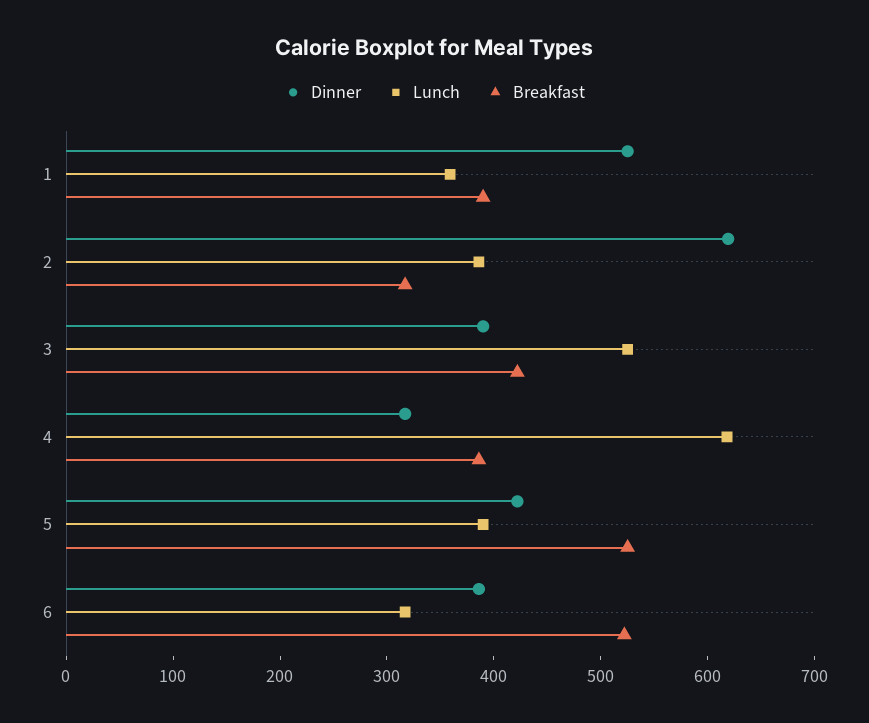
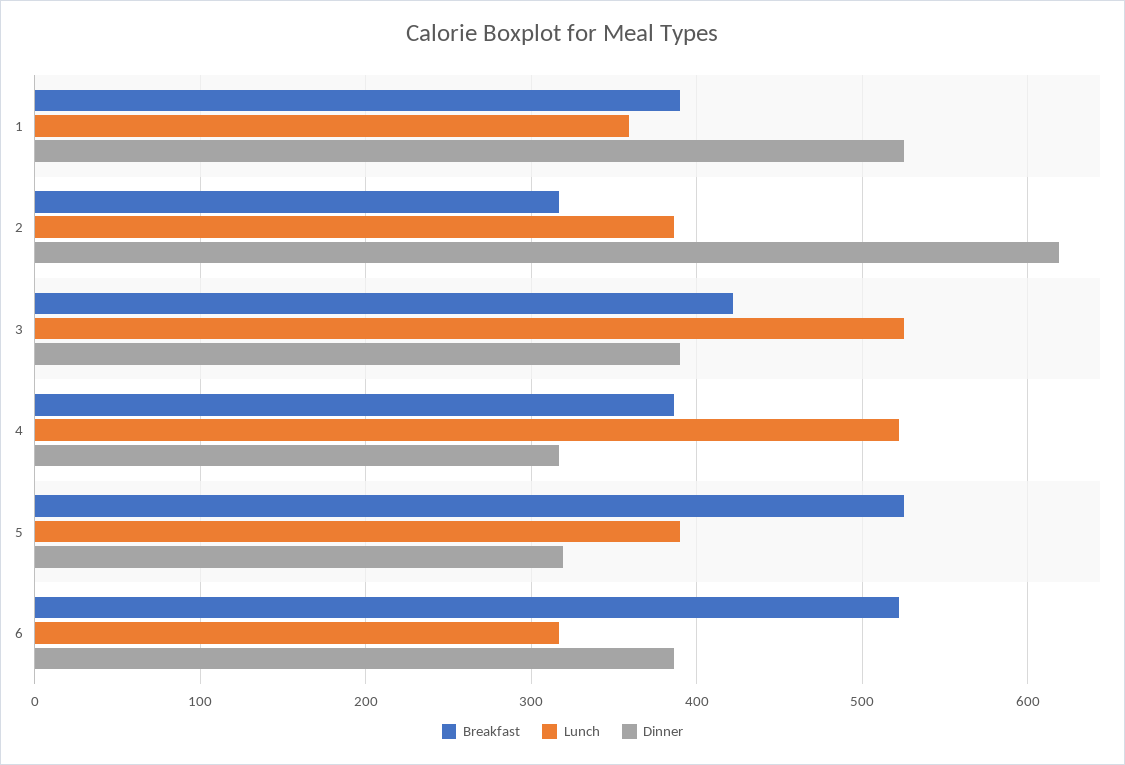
  {
    "Dinner": {
      "1": 530,
      "2": 620,
      "3": 390,
      "4": 320,
-     "5": 420,
+     "5": 320,
      "6": 390
    },
    "Lunch": {
      "1": 360,
      "2": 390,
      "3": 530,
-     "4": 620,
+     "4": 520,
      "5": 390,
      "6": 320
    },
    "Breakfast": {
      "1": 390,
      "2": 320,
      "3": 420,
      "4": 390,
      "5": 530,
      "6": 520
    }
  }

